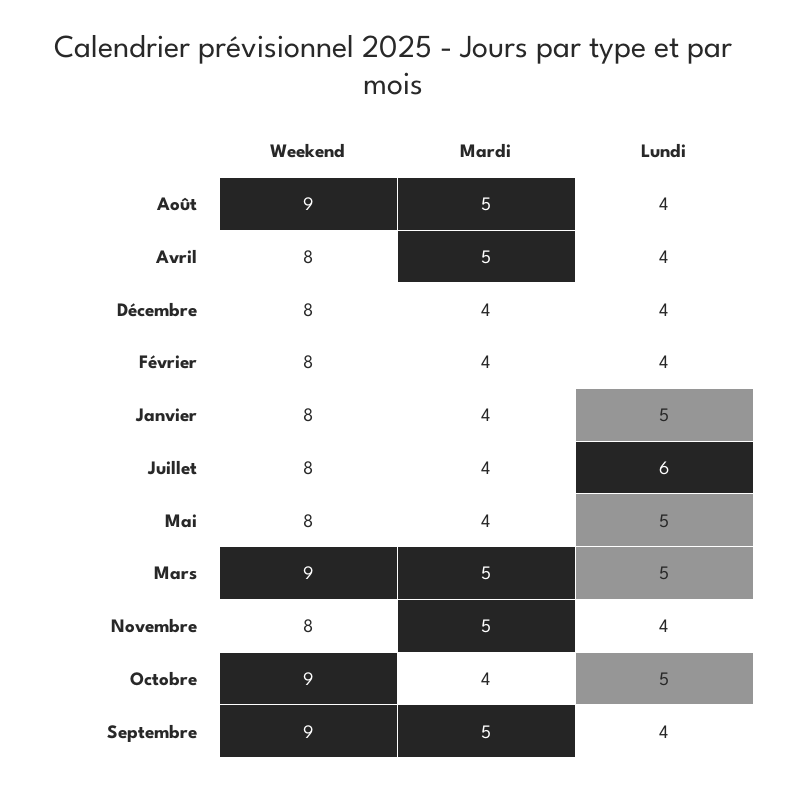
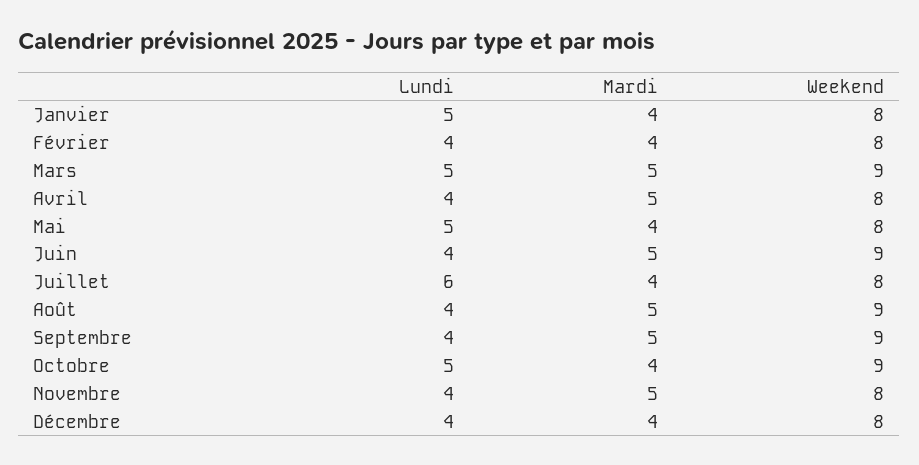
  {
    "Weekend": {
      "Août": 9,
      "Avril": 8,
      "Décembre": 8,
      "Février": 8,
      "Janvier": 8,
      "Juillet": 8,
      "Mai": 8,
      "Mars": 9,
      "Novembre": 8,
      "Octobre": 9,
-     "Septembre": 9
+     "Septembre": 9,
+     "Juin": 9
    },
    "Mardi": {
      "Août": 5,
      "Avril": 5,
      "Décembre": 4,
      "Février": 4,
      "Janvier": 4,
      "Juillet": 4,
      "Mai": 4,
      "Mars": 5,
      "Novembre": 5,
      "Octobre": 4,
-     "Septembre": 5
+     "Septembre": 5,
+     "Juin": 5
    },
    "Lundi": {
      "Août": 4,
      "Avril": 4,
      "Décembre": 4,
      "Février": 4,
      "Janvier": 5,
      "Juillet": 6,
      "Mai": 5,
      "Mars": 5,
      "Novembre": 4,
      "Octobre": 5,
-     "Septembre": 4
+     "Septembre": 4,
+     "Juin": 4
    }
  }

